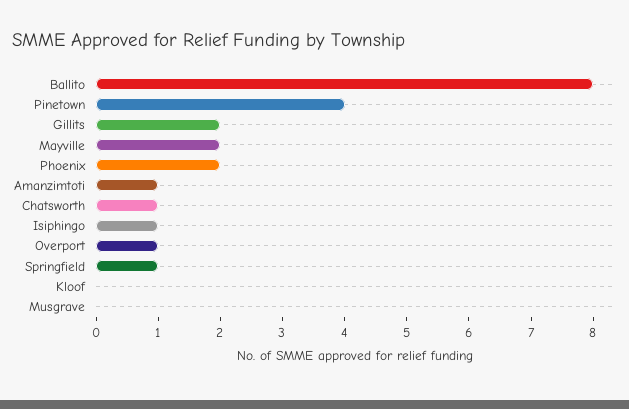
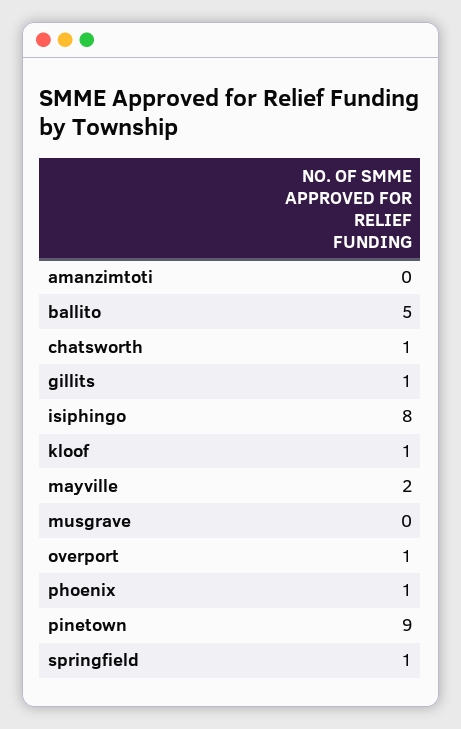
  {
-   "Ballito": 8,
+   "Ballito": 5,
-   "Pinetown": 4,
+   "Pinetown": 9,
-   "Gillits": 2,
+   "Gillits": 1,
    "Mayville": 2,
-   "Phoenix": 2,
+   "Phoenix": 1,
-   "Amanzimtoti": 1,
+   "Amanzimtoti": 0,
    "Chatsworth": 1,
-   "Isiphingo": 1,
+   "Isiphingo": 8,
    "Overport": 1,
    "Springfield": 1,
-   "Kloof": 0,
+   "Kloof": 1,
    "Musgrave": 0
  }

